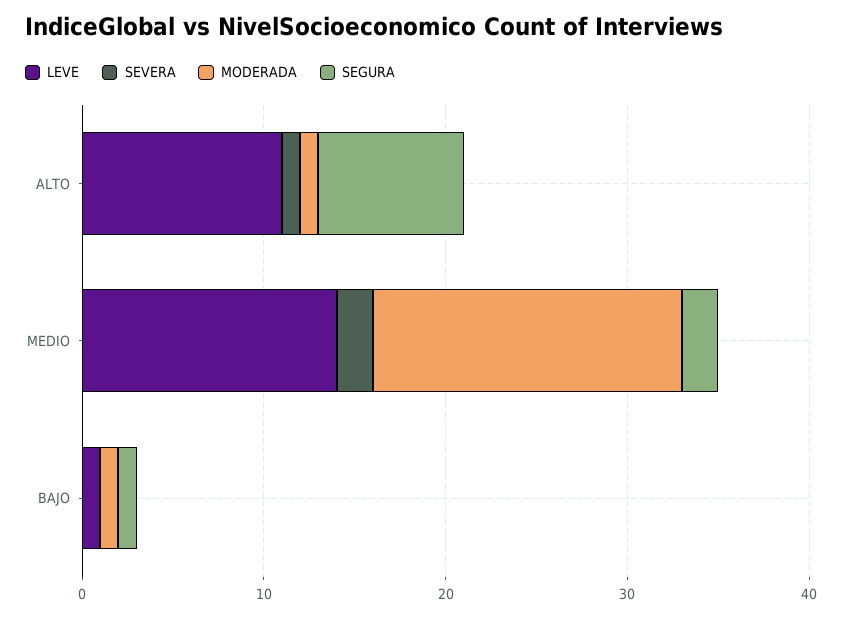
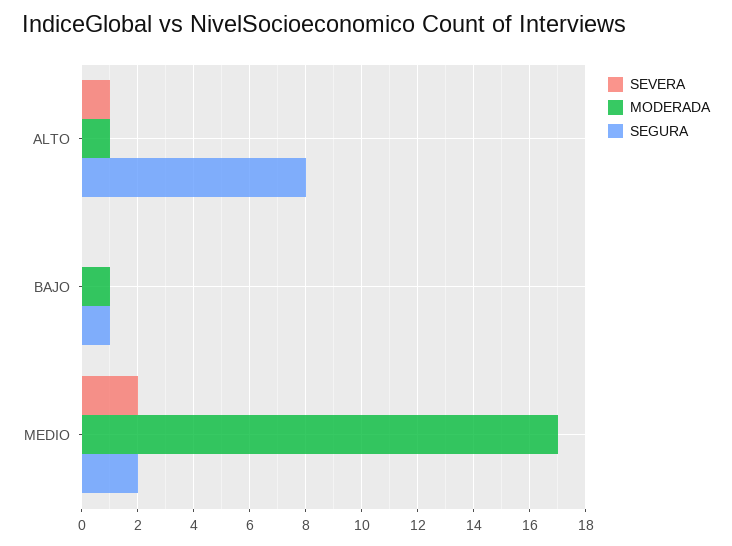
  {
-   "LEVE": {
-     "ALTO": 11,
-     "MEDIO": 14,
-     "BAJO": 1
-   },
    "SEVERA": {
      "ALTO": 1,
      "MEDIO": 2,
      "BAJO": 0
    },
    "MODERADA": {
      "ALTO": 1,
      "MEDIO": 17,
      "BAJO": 1
    },
    "SEGURA": {
      "ALTO": 8,
      "MEDIO": 2,
      "BAJO": 1
    }
  }

